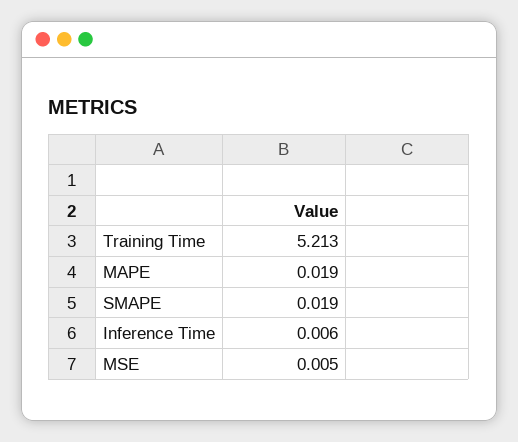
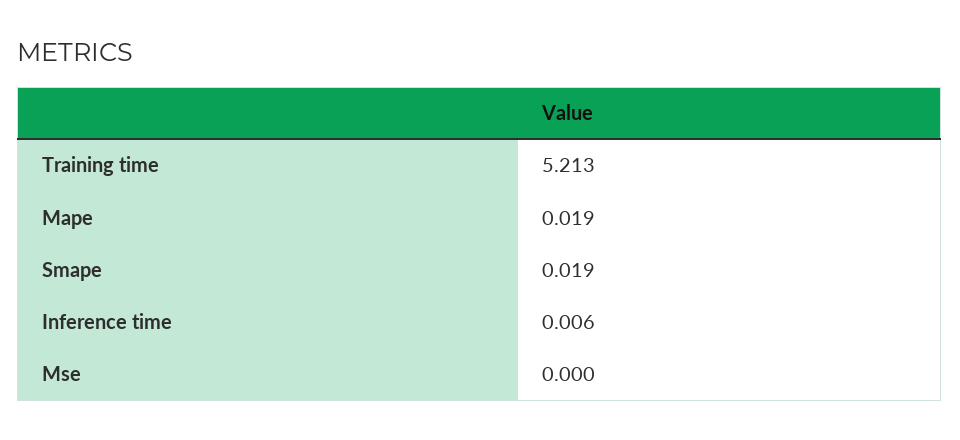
  {
    "Training Time": 5.213,
    "MAPE": 0.019,
    "SMAPE": 0.019,
    "Inference Time": 0.006,
-   "MSE": 0.005
+   "MSE": 0
  }

